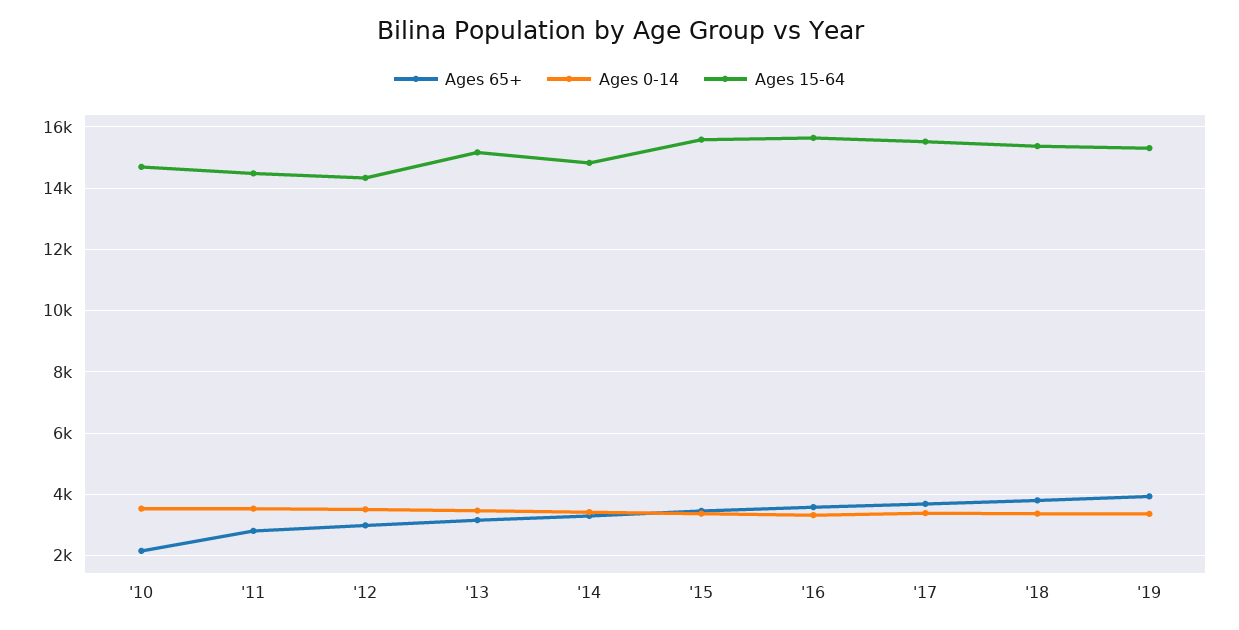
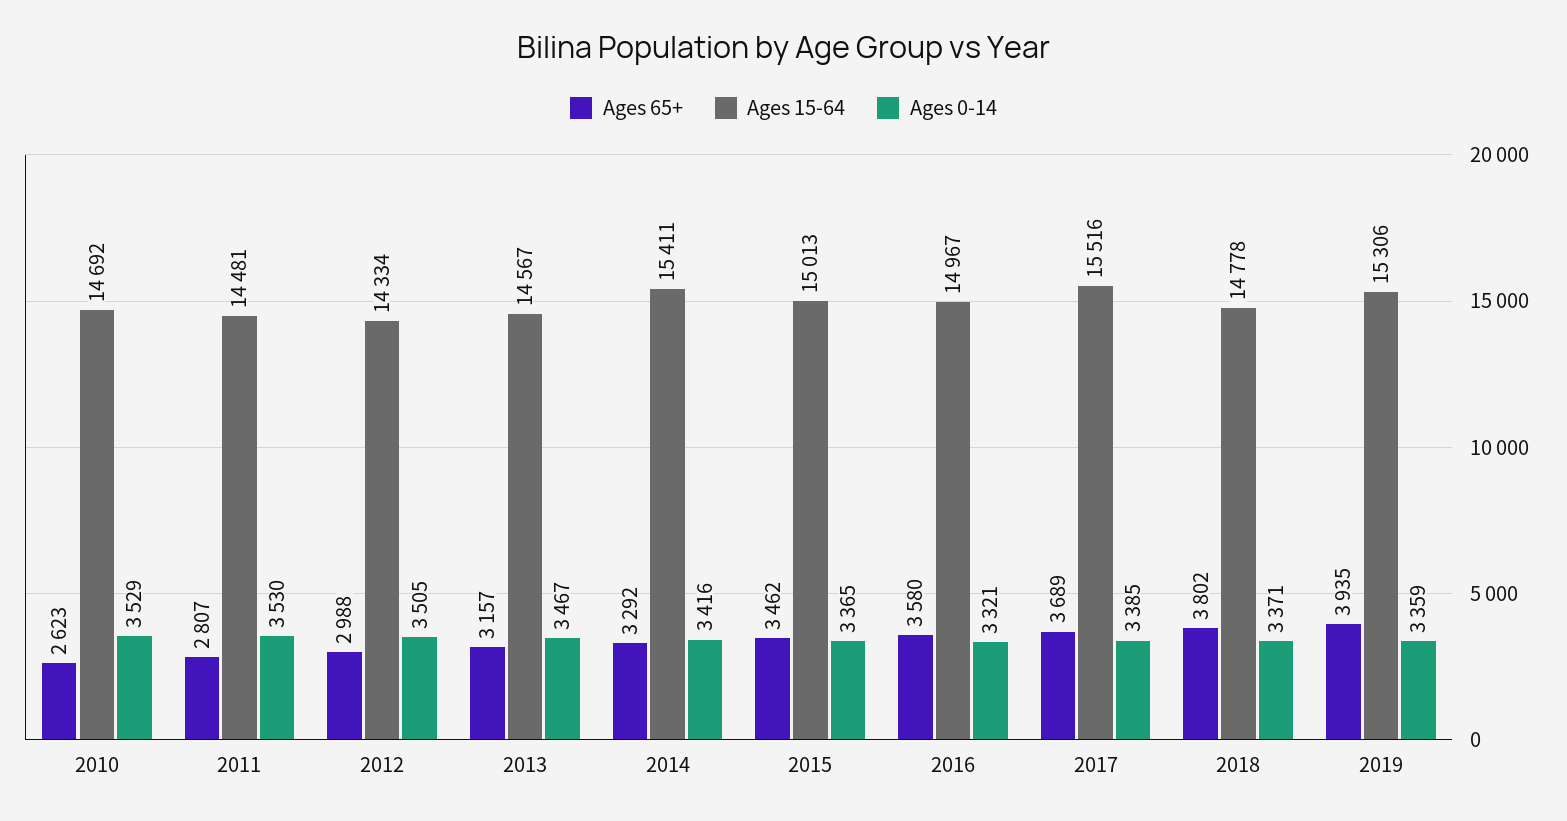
  {
    "Ages 65+": {
-     "'10": 2200,
+     "'10": 2623,
      "'11": 2807,
      "'12": 2988,
      "'13": 3157,
      "'14": 3292,
      "'15": 3462,
      "'16": 3580,
      "'17": 3689,
      "'18": 3802,
      "'19": 3935
    },
    "Ages 0-14": {
      "'10": 3529,
      "'11": 3530,
      "'12": 3505,
      "'13": 3467,
      "'14": 3416,
      "'15": 3365,
      "'16": 3321,
      "'17": 3385,
      "'18": 3371,
      "'19": 3359
    },
    "Ages 15-64": {
      "'10": 14692,
      "'11": 14481,
      "'12": 14334,
-     "'13": 15200,
+     "'13": 14567,
-     "'14": 14800,
+     "'14": 15411,
-     "'15": 15600,
+     "'15": 15013,
-     "'16": 15600,
+     "'16": 14967,
      "'17": 15516,
-     "'18": 15400,
+     "'18": 14778,
      "'19": 15306
    }
  }

